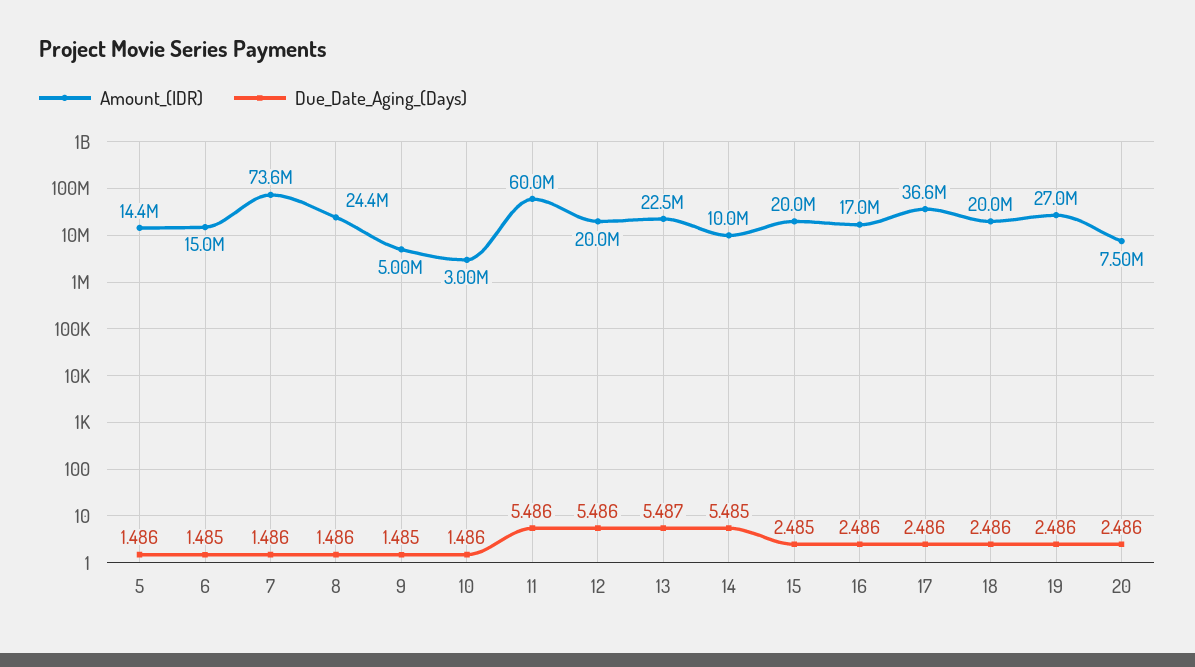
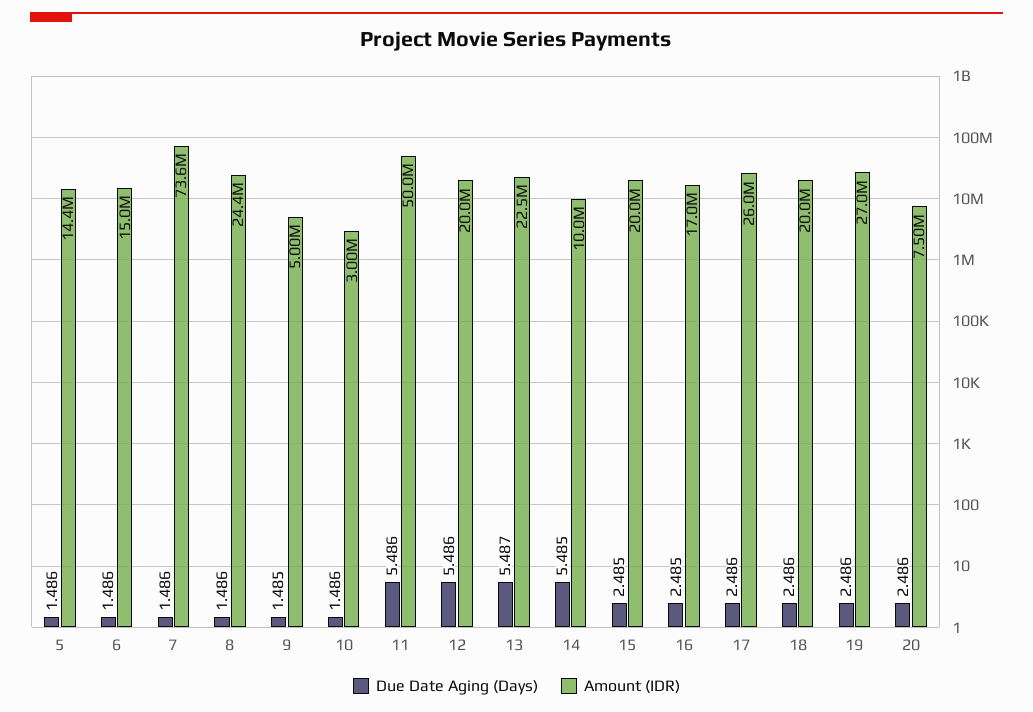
  {
    "Amount_(IDR)": {
      "5": 14400000,
      "6": 15000000,
      "7": 73600000,
      "8": 24400000,
      "9": 5000000,
      "10": 3000000,
-     "11": 60000000,
+     "11": 50000000,
      "12": 20000000,
      "13": 22500000,
      "14": 10000000,
      "15": 20000000,
      "16": 17000000,
-     "17": 36600000,
+     "17": 26000000,
      "18": 20000000,
      "19": 27000000,
      "20": 7500000
    },
    "Due_Date_Aging_(Days)": {
      "5": 1.486,
-     "6": 1.485,
+     "6": 1.486,
      "7": 1.486,
      "8": 1.486,
      "9": 1.485,
      "10": 1.486,
      "11": 5.486,
      "12": 5.486,
      "13": 5.487,
      "14": 5.485,
      "15": 2.485,
-     "16": 2.486,
+     "16": 2.485,
      "17": 2.486,
      "18": 2.486,
      "19": 2.486,
      "20": 2.486
    }
  }

